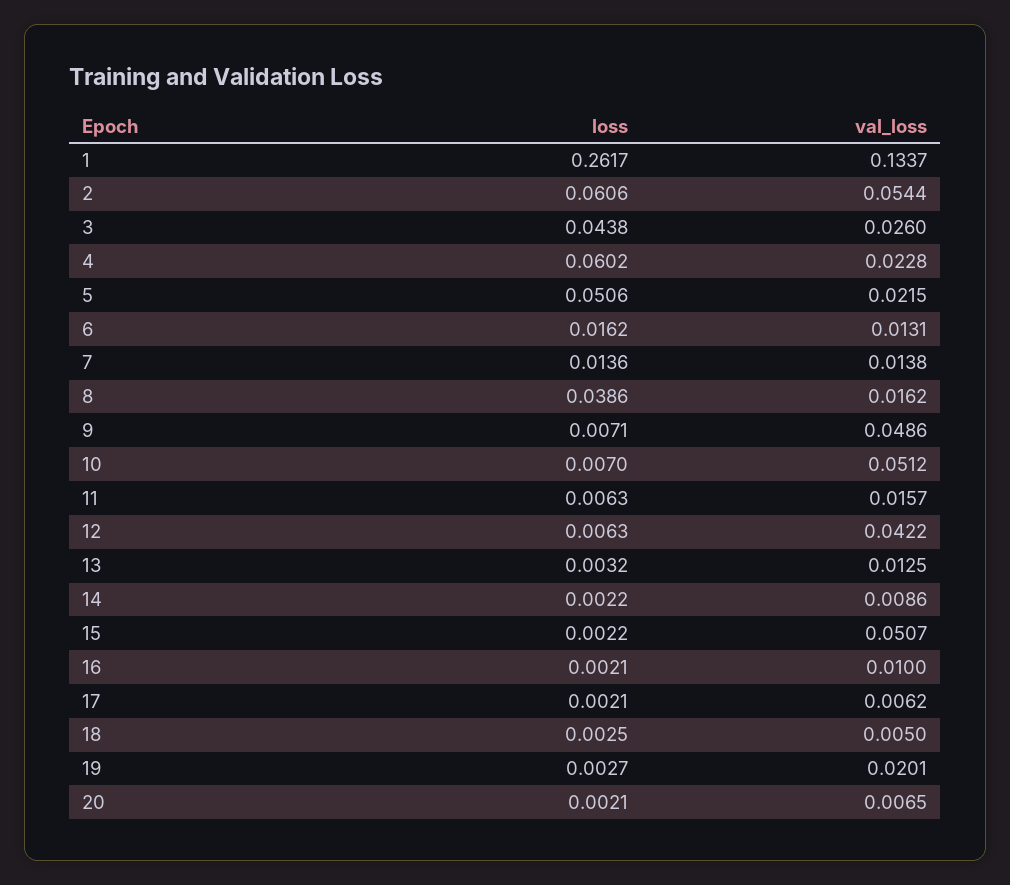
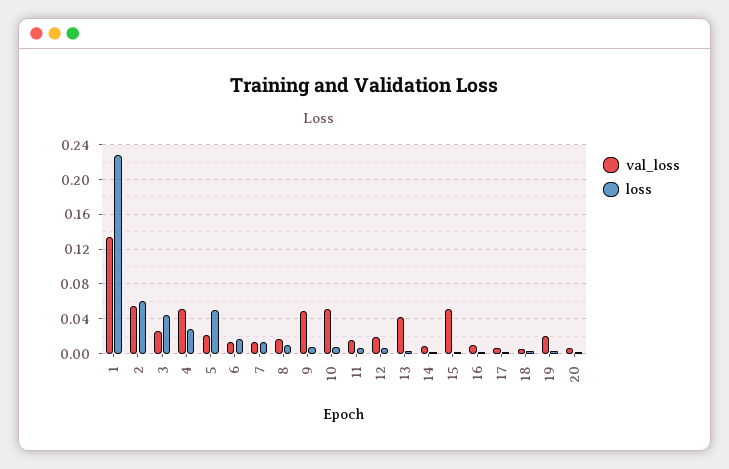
  {
    "loss": {
-     "1": 0.2617,
+     "1": 0.23,
      "2": 0.0606,
      "3": 0.0438,
-     "4": 0.0602,
+     "4": 0.03,
      "5": 0.0506,
      "6": 0.0162,
      "7": 0.0136,
-     "8": 0.0386,
+     "8": 0.01,
      "9": 0.0071,
      "10": 0.007,
      "11": 0.0063,
      "12": 0.0063,
      "13": 0.0032,
      "14": 0.0022,
      "15": 0.0022,
      "16": 0.0021,
      "17": 0.0021,
      "18": 0.0025,
      "19": 0.0027,
      "20": 0.0021
    },
    "val_loss": {
      "1": 0.1337,
      "2": 0.0544,
      "3": 0.026,
-     "4": 0.0228,
+     "4": 0.05,
      "5": 0.0215,
      "6": 0.0131,
      "7": 0.0138,
      "8": 0.0162,
      "9": 0.0486,
      "10": 0.0512,
      "11": 0.0157,
-     "12": 0.0422,
+     "12": 0.02,
-     "13": 0.0125,
+     "13": 0.04,
      "14": 0.0086,
      "15": 0.0507,
      "16": 0.01,
      "17": 0.0062,
      "18": 0.005,
      "19": 0.0201,
      "20": 0.0065
    }
  }

